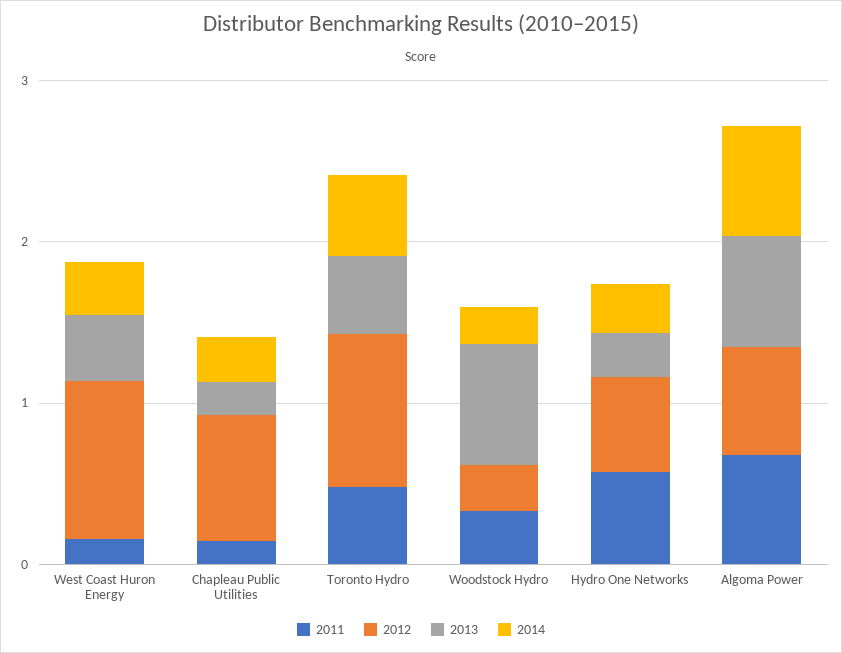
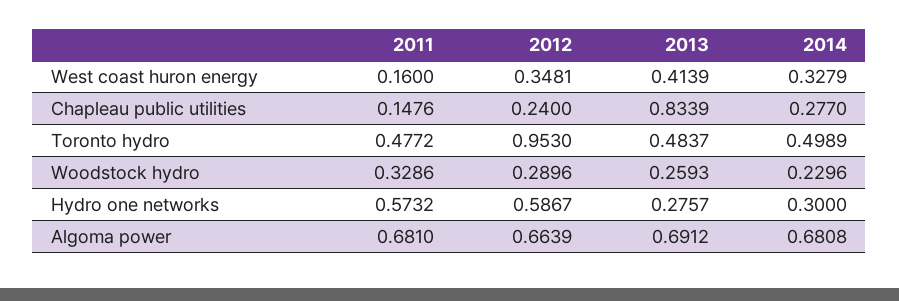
  {
    "2011": {
      "West Coast Huron Energy": 0.16,
      "Chapleau Public Utilities": 0.1476,
      "Toronto Hydro": 0.4772,
      "Woodstock Hydro": 0.3286,
      "Hydro One Networks": 0.5732,
      "Algoma Power": 0.681
    },
    "2012": {
-     "West Coast Huron Energy": 1,
+     "West Coast Huron Energy": 0.3481,
-     "Chapleau Public Utilities": 0.8,
+     "Chapleau Public Utilities": 0.24,
      "Toronto Hydro": 0.953,
      "Woodstock Hydro": 0.2896,
      "Hydro One Networks": 0.5867,
      "Algoma Power": 0.6639
    },
    "2013": {
      "West Coast Huron Energy": 0.4139,
-     "Chapleau Public Utilities": 0.2,
+     "Chapleau Public Utilities": 0.8339,
      "Toronto Hydro": 0.4837,
-     "Woodstock Hydro": 0.8,
+     "Woodstock Hydro": 0.2593,
      "Hydro One Networks": 0.2757,
      "Algoma Power": 0.6912
    },
    "2014": {
      "West Coast Huron Energy": 0.3279,
      "Chapleau Public Utilities": 0.277,
      "Toronto Hydro": 0.4989,
      "Woodstock Hydro": 0.2296,
      "Hydro One Networks": 0.3,
      "Algoma Power": 0.6808
    }
  }

